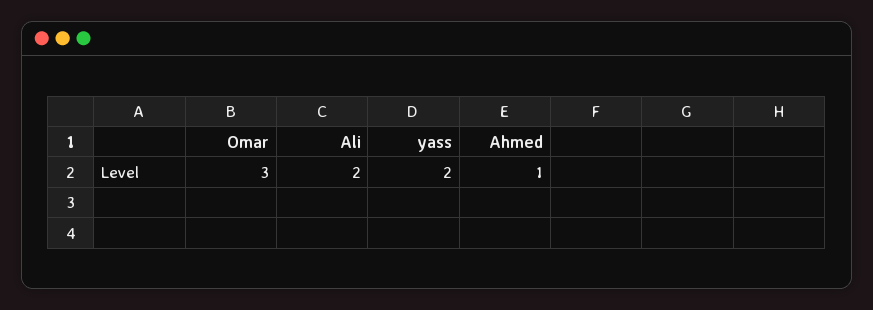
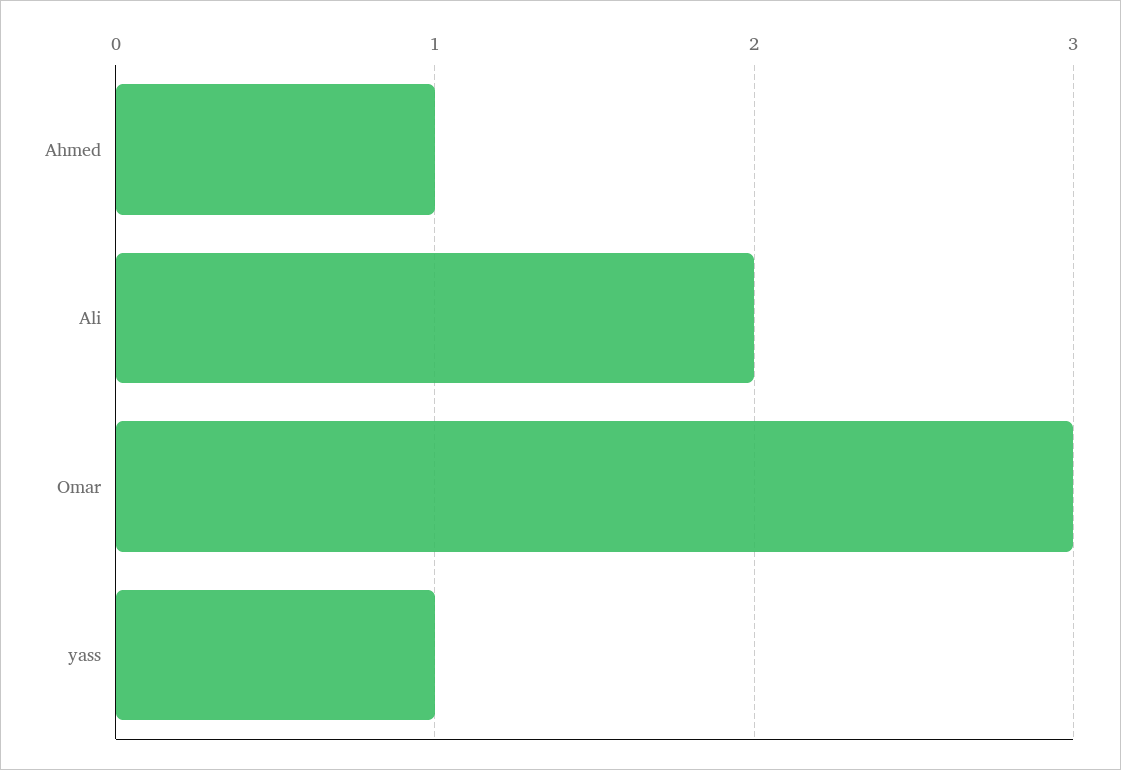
  {
    "Omar": 3,
    "Ali": 2,
-   "yass": 2,
+   "yass": 1,
    "Ahmed": 1
  }

